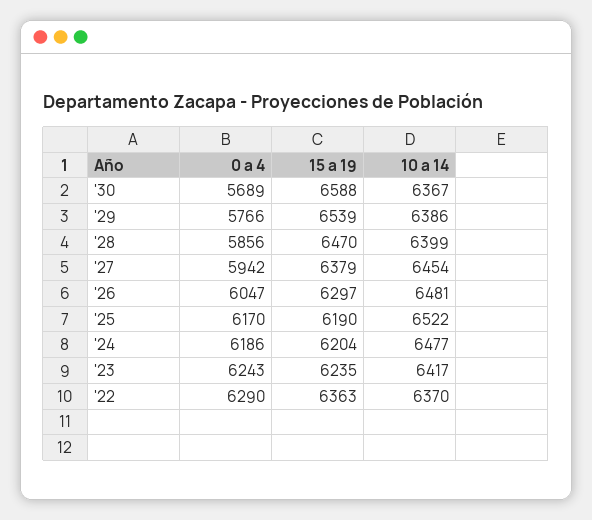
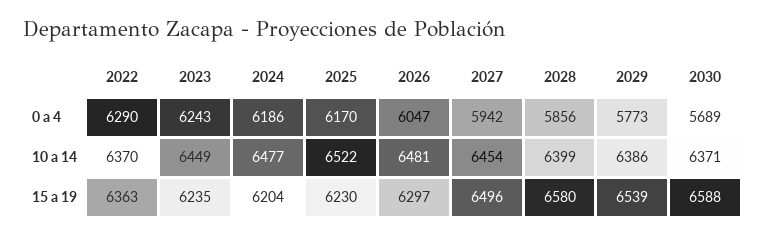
  {
    "0 a 4": {
      "'30": 5689,
-     "'29": 5766,
+     "'29": 5773,
      "'28": 5856,
      "'27": 5942,
      "'26": 6047,
      "'25": 6170,
      "'24": 6186,
      "'23": 6243,
      "'22": 6290
    },
    "15 a 19": {
      "'30": 6588,
      "'29": 6539,
-     "'28": 6470,
+     "'28": 6580,
-     "'27": 6379,
+     "'27": 6496,
      "'26": 6297,
-     "'25": 6190,
+     "'25": 6230,
      "'24": 6204,
      "'23": 6235,
      "'22": 6363
    },
    "10 a 14": {
-     "'30": 6367,
+     "'30": 6371,
      "'29": 6386,
      "'28": 6399,
      "'27": 6454,
      "'26": 6481,
      "'25": 6522,
      "'24": 6477,
-     "'23": 6417,
+     "'23": 6449,
      "'22": 6370
    }
  }

